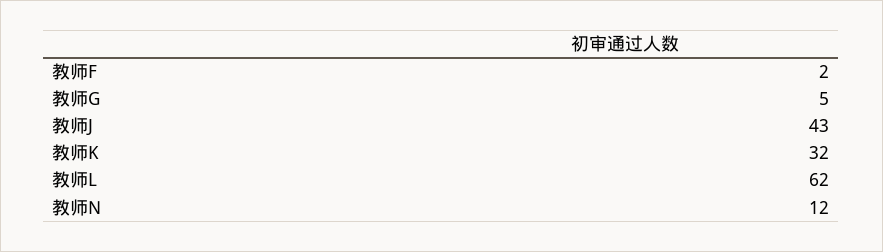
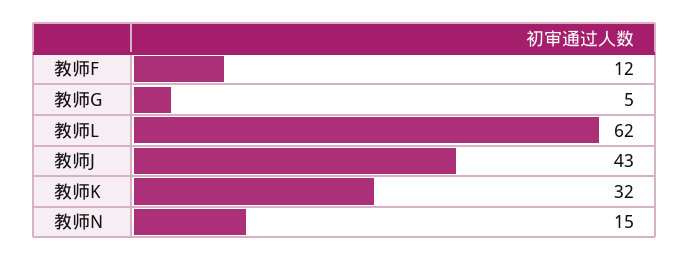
  {
-   "教师F": 2,
+   "教师F": 12,
    "教师G": 5,
    "教师J": 43,
    "教师K": 32,
    "教师L": 62,
-   "教师N": 12
+   "教师N": 15
  }

